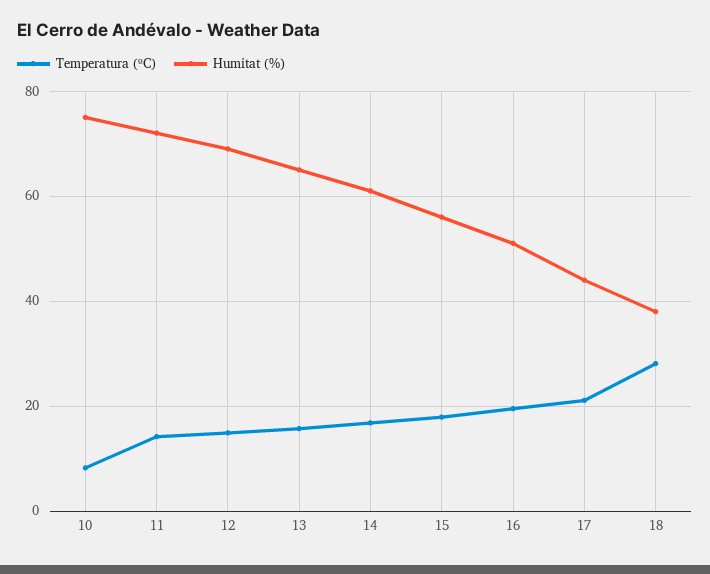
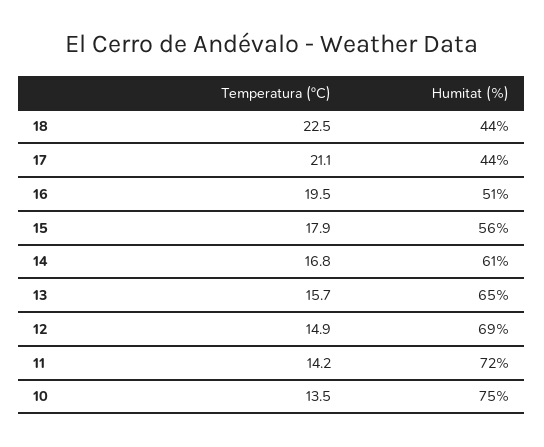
  {
    "Temperatura (ºC)": {
-     "10": 8,
+     "10": 13.5,
      "11": 14.2,
      "12": 14.9,
      "13": 15.7,
      "14": 16.8,
      "15": 17.9,
      "16": 19.5,
      "17": 21.1,
-     "18": 28
+     "18": 22.5
    },
    "Humitat (%)": {
      "10": 75,
      "11": 72,
      "12": 69,
      "13": 65,
      "14": 61,
      "15": 56,
      "16": 51,
      "17": 44,
-     "18": 38
+     "18": 44
    }
  }

